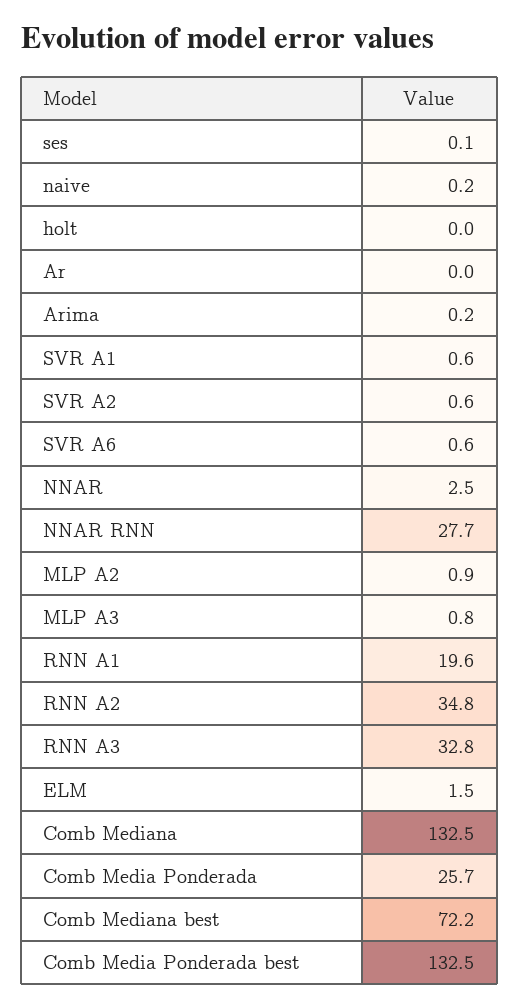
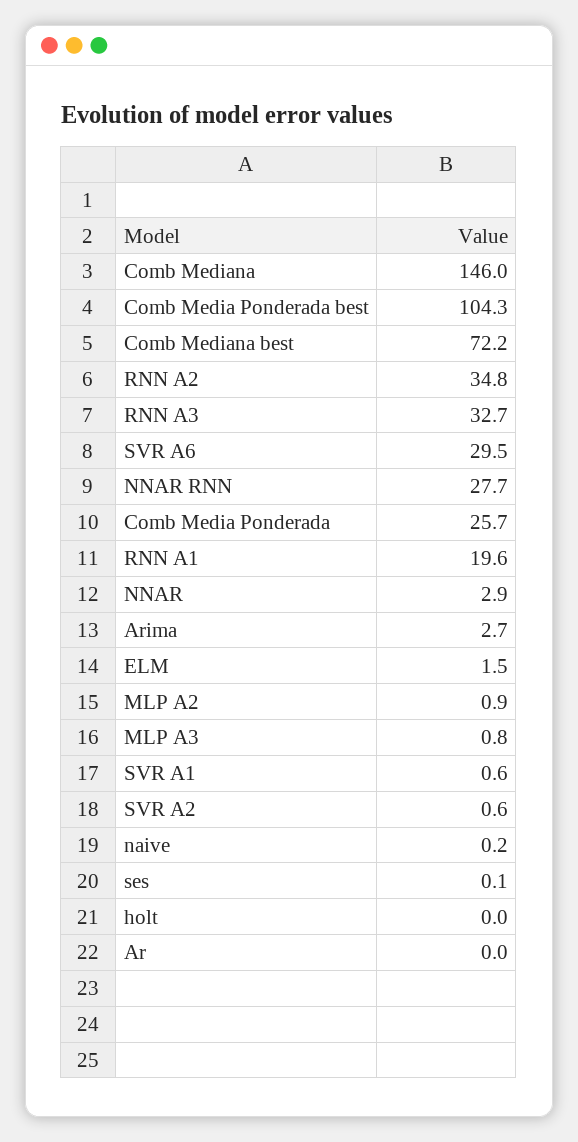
  {
    "ses": 0.1,
    "naive": 0.2,
    "holt": 0,
    "Ar": 0,
-   "Arima": 0.2,
+   "Arima": 2.7,
    "SVR A1": 0.6,
    "SVR A2": 0.6,
-   "SVR A6": 0.6,
+   "SVR A6": 29.5,
-   "NNAR": 2.5,
+   "NNAR": 2.9,
    "NNAR RNN": 27.7,
    "MLP A2": 0.9,
    "MLP A3": 0.8,
    "RNN A1": 19.6,
    "RNN A2": 34.8,
-   "RNN A3": 32.8,
+   "RNN A3": 32.7,
    "ELM": 1.5,
-   "Comb Mediana": 132.5,
+   "Comb Mediana": 146,
    "Comb Media Ponderada": 25.7,
    "Comb Mediana best": 72.2,
-   "Comb Media Ponderada best": 132.5
+   "Comb Media Ponderada best": 104.3
  }

